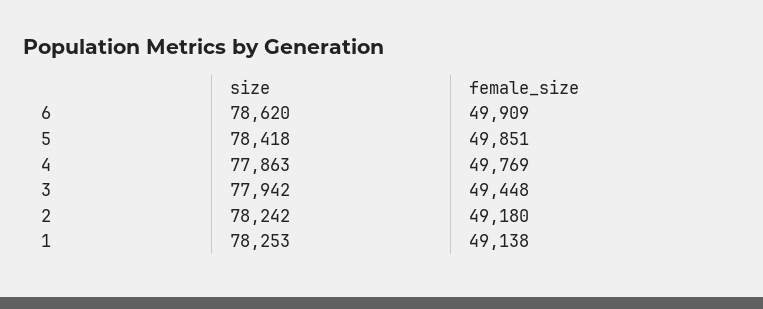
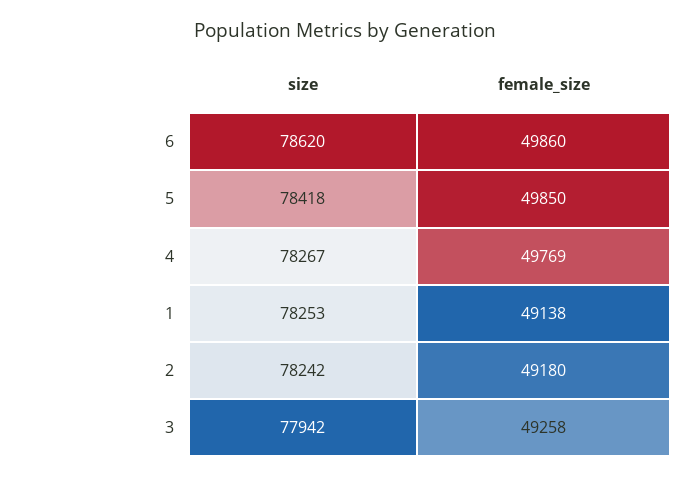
  {
    "size": {
      "6": 78620,
      "5": 78418,
-     "4": 77863,
+     "4": 78267,
      "3": 77942,
      "2": 78242,
      "1": 78253
    },
    "female_size": {
-     "6": 49909,
+     "6": 49860,
-     "5": 49851,
+     "5": 49850,
      "4": 49769,
-     "3": 49448,
+     "3": 49258,
      "2": 49180,
      "1": 49138
    }
  }

